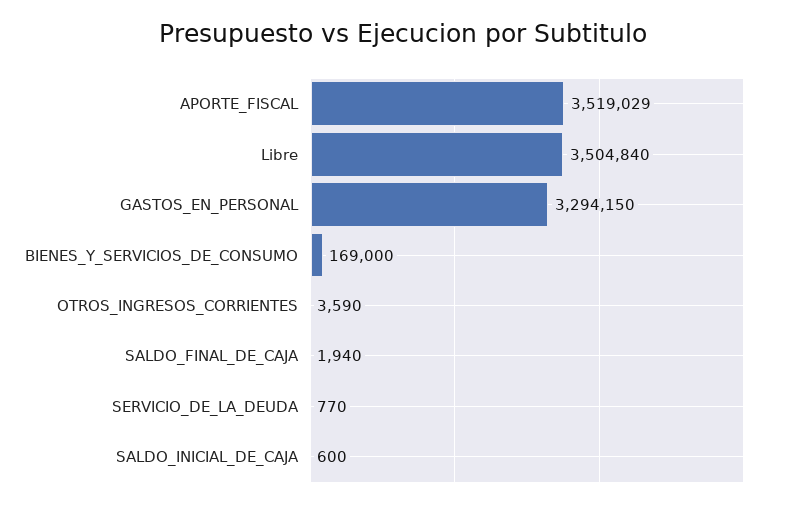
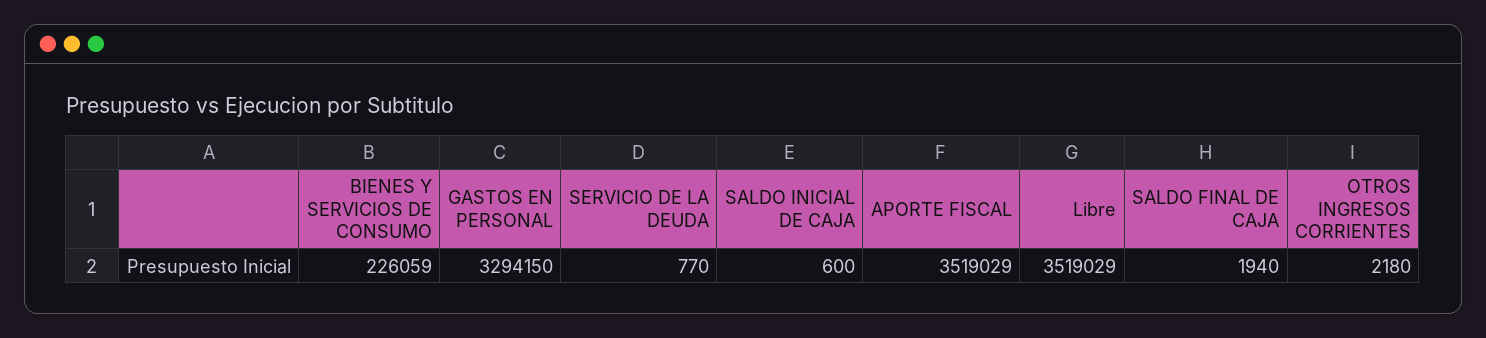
  {
    "APORTE_FISCAL": 3519029,
-   "Libre": 3504840,
+   "Libre": 3519029,
    "GASTOS_EN_PERSONAL": 3294150,
-   "BIENES_Y_SERVICIOS_DE_CONSUMO": 169000,
+   "BIENES_Y_SERVICIOS_DE_CONSUMO": 226059,
-   "OTROS_INGRESOS_CORRIENTES": 3590,
+   "OTROS_INGRESOS_CORRIENTES": 2180,
    "SALDO_FINAL_DE_CAJA": 1940,
    "SERVICIO_DE_LA_DEUDA": 770,
    "SALDO_INICIAL_DE_CAJA": 600
  }

